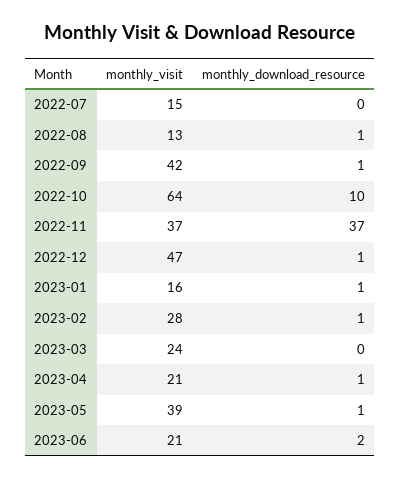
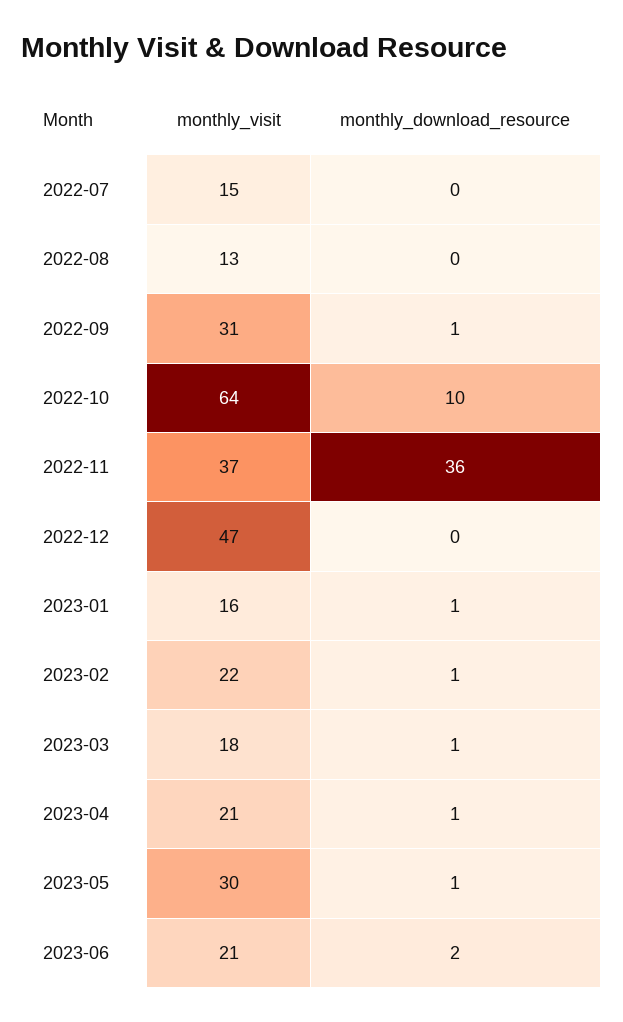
  {
    "monthly_visit": {
      "2022-07": 15,
      "2022-08": 13,
-     "2022-09": 42,
+     "2022-09": 31,
      "2022-10": 64,
      "2022-11": 37,
      "2022-12": 47,
      "2023-01": 16,
-     "2023-02": 28,
+     "2023-02": 22,
-     "2023-03": 24,
+     "2023-03": 18,
      "2023-04": 21,
-     "2023-05": 39,
+     "2023-05": 30,
      "2023-06": 21
    },
    "monthly_download_resource": {
      "2022-07": 0,
-     "2022-08": 1,
+     "2022-08": 0,
      "2022-09": 1,
      "2022-10": 10,
-     "2022-11": 37,
+     "2022-11": 36,
-     "2022-12": 1,
+     "2022-12": 0,
      "2023-01": 1,
      "2023-02": 1,
-     "2023-03": 0,
+     "2023-03": 1,
      "2023-04": 1,
      "2023-05": 1,
      "2023-06": 2
    }
  }

